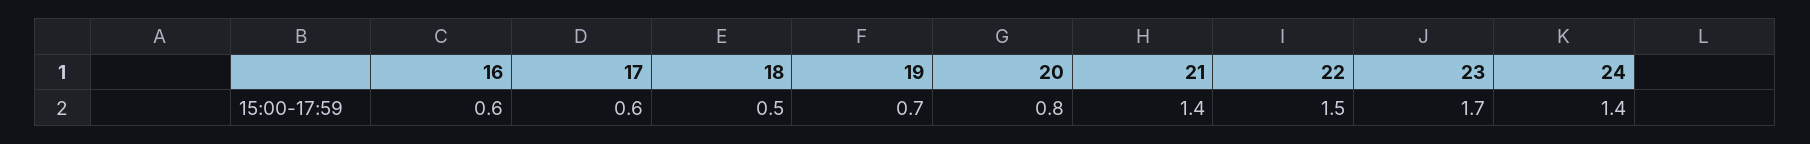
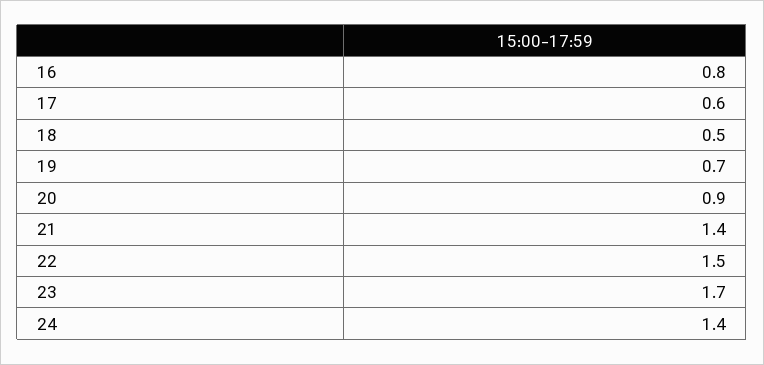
  {
-   "16": 0.6,
+   "16": 0.8,
    "17": 0.6,
    "18": 0.5,
    "19": 0.7,
-   "20": 0.8,
+   "20": 0.9,
    "21": 1.4,
    "22": 1.5,
    "23": 1.7,
    "24": 1.4
  }

